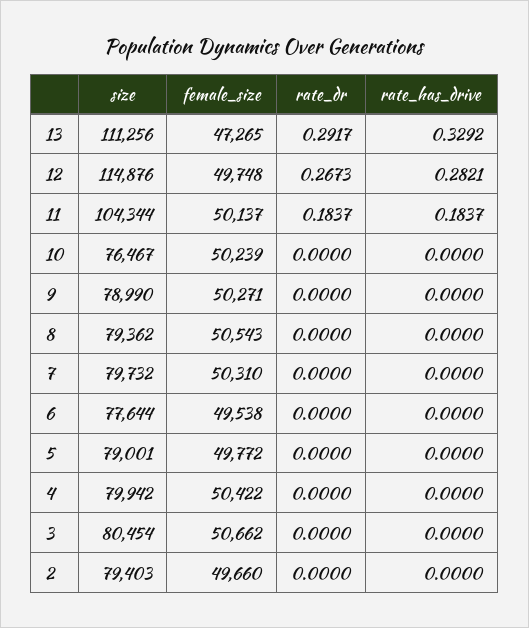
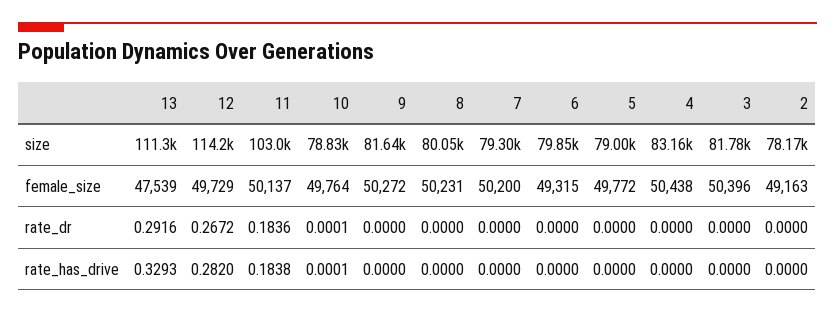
  {
    "size": {
      "13": 111256,
-     "12": 114876,
+     "12": 114200,
-     "11": 104344,
+     "11": 103000,
-     "10": 76467,
+     "10": 78830,
-     "9": 78990,
+     "9": 81640,
-     "8": 79362,
+     "8": 80050,
-     "7": 79732,
+     "7": 79300,
-     "6": 77644,
+     "6": 79850,
      "5": 79001,
-     "4": 79942,
+     "4": 83160,
-     "3": 80454,
+     "3": 81780,
-     "2": 79403
+     "2": 78170
    },
    "female_size": {
-     "13": 47265,
+     "13": 47539,
-     "12": 49748,
+     "12": 49729,
      "11": 50137,
-     "10": 50239,
+     "10": 49764,
-     "9": 50271,
+     "9": 50272,
-     "8": 50543,
+     "8": 50231,
-     "7": 50310,
+     "7": 50200,
-     "6": 49538,
+     "6": 49315,
      "5": 49772,
-     "4": 50422,
+     "4": 50438,
-     "3": 50662,
+     "3": 50396,
-     "2": 49660
+     "2": 49163
    },
    "rate_dr": {
-     "13": 0.2917,
+     "13": 0.2916,
-     "12": 0.2673,
+     "12": 0.2672,
-     "11": 0.1837,
+     "11": 0.1836,
-     "10": 0,
+     "10": 0.0001,
      "9": 0,
      "8": 0,
      "7": 0,
      "6": 0,
      "5": 0,
      "4": 0,
      "3": 0,
      "2": 0
    },
    "rate_has_drive": {
-     "13": 0.3292,
+     "13": 0.3293,
-     "12": 0.2821,
+     "12": 0.282,
-     "11": 0.1837,
+     "11": 0.1838,
-     "10": 0,
+     "10": 0.0001,
      "9": 0,
      "8": 0,
      "7": 0,
      "6": 0,
      "5": 0,
      "4": 0,
      "3": 0,
      "2": 0
    }
  }

